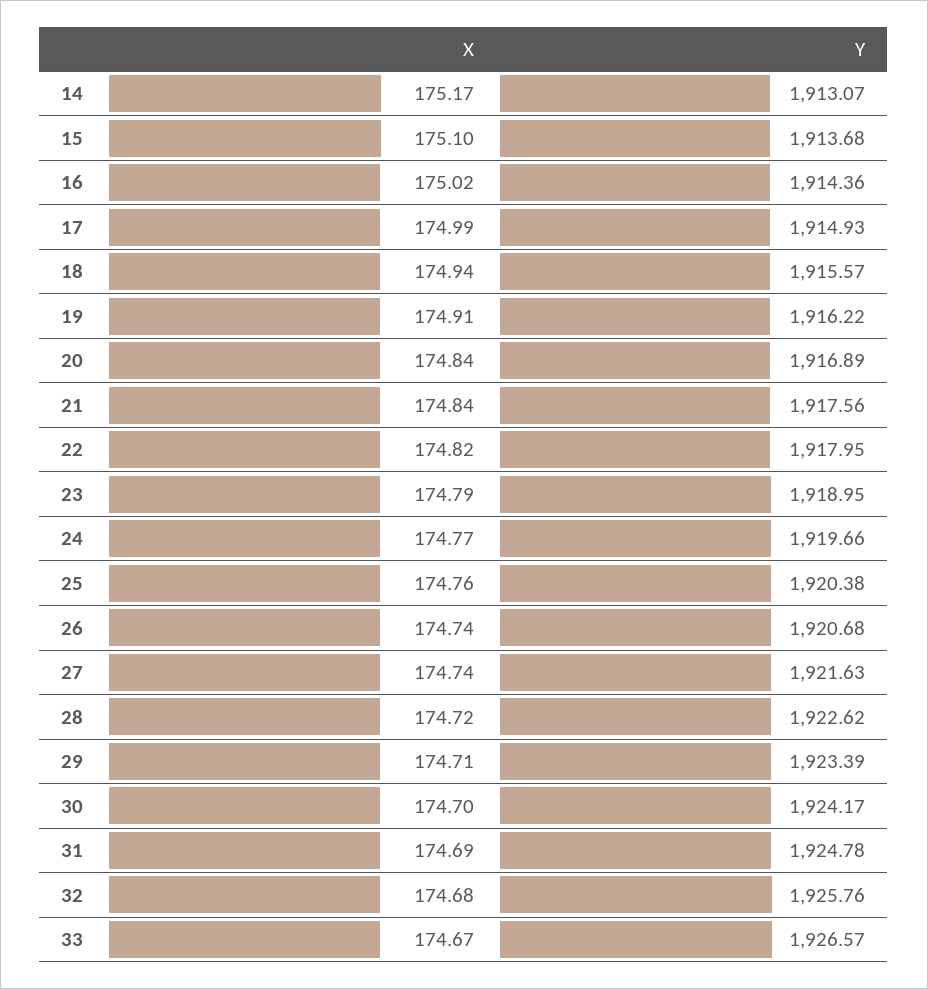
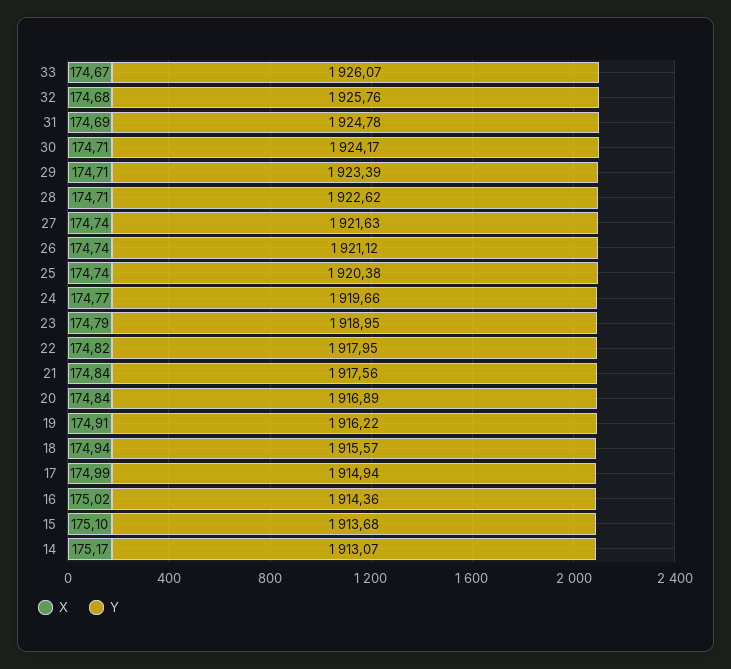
  {
    "X": {
      "14": 175.17,
      "15": 175.1,
      "16": 175.02,
      "17": 174.99,
      "18": 174.94,
      "19": 174.91,
      "20": 174.84,
      "21": 174.84,
      "22": 174.82,
      "23": 174.79,
      "24": 174.77,
-     "25": 174.76,
+     "25": 174.74,
      "26": 174.74,
      "27": 174.74,
-     "28": 174.72,
+     "28": 174.71,
      "29": 174.71,
-     "30": 174.7,
+     "30": 174.71,
      "31": 174.69,
      "32": 174.68,
      "33": 174.67
    },
    "Y": {
      "14": 1913.07,
      "15": 1913.68,
      "16": 1914.36,
-     "17": 1914.93,
+     "17": 1914.94,
      "18": 1915.57,
      "19": 1916.22,
      "20": 1916.89,
      "21": 1917.56,
      "22": 1917.95,
      "23": 1918.95,
      "24": 1919.66,
      "25": 1920.38,
-     "26": 1920.68,
+     "26": 1921.12,
      "27": 1921.63,
      "28": 1922.62,
      "29": 1923.39,
      "30": 1924.17,
      "31": 1924.78,
      "32": 1925.76,
-     "33": 1926.57
+     "33": 1926.07
    }
  }

